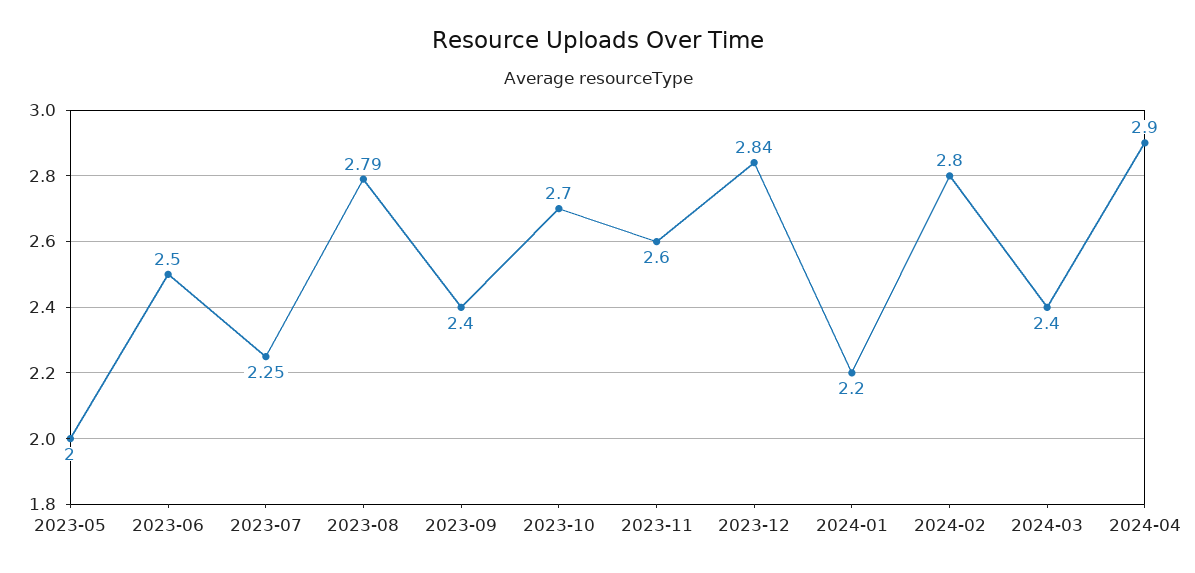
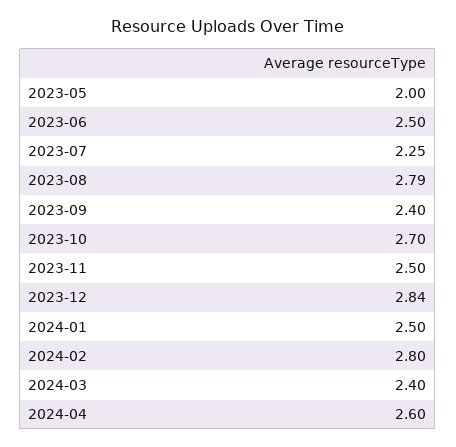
  {
    "2023-05": 2,
    "2023-06": 2.5,
    "2023-07": 2.25,
    "2023-08": 2.79,
    "2023-09": 2.4,
    "2023-10": 2.7,
-   "2023-11": 2.6,
+   "2023-11": 2.5,
    "2023-12": 2.84,
-   "2024-01": 2.2,
+   "2024-01": 2.5,
    "2024-02": 2.8,
    "2024-03": 2.4,
-   "2024-04": 2.9
+   "2024-04": 2.6
  }

